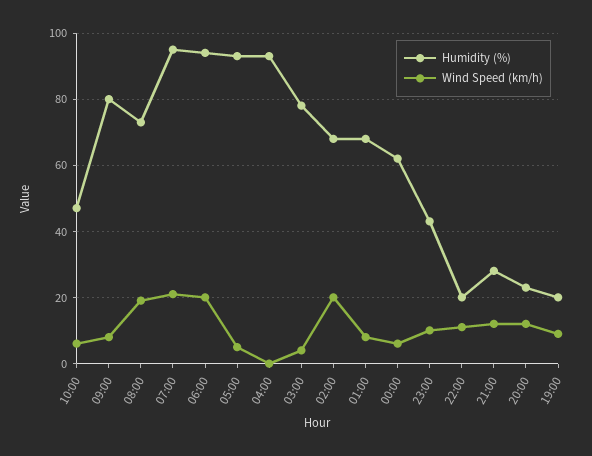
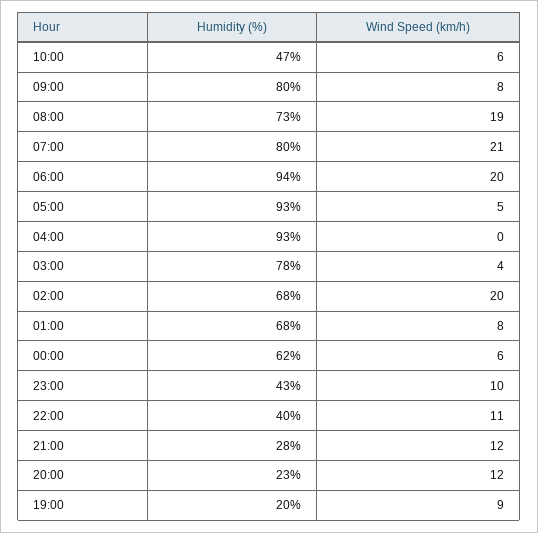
  {
    "Humidity (%)": {
      "10:00": 47,
      "09:00": 80,
      "08:00": 73,
-     "07:00": 95,
+     "07:00": 80,
      "06:00": 94,
      "05:00": 93,
      "04:00": 93,
      "03:00": 78,
      "02:00": 68,
      "01:00": 68,
      "00:00": 62,
      "23:00": 43,
-     "22:00": 20,
+     "22:00": 40,
      "21:00": 28,
      "20:00": 23,
      "19:00": 20
    },
    "Wind Speed (km/h)": {
      "10:00": 6,
      "09:00": 8,
      "08:00": 19,
      "07:00": 21,
      "06:00": 20,
      "05:00": 5,
      "04:00": 0,
      "03:00": 4,
      "02:00": 20,
      "01:00": 8,
      "00:00": 6,
      "23:00": 10,
      "22:00": 11,
      "21:00": 12,
      "20:00": 12,
      "19:00": 9
    }
  }

